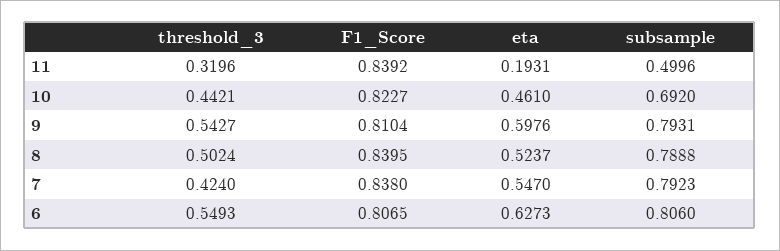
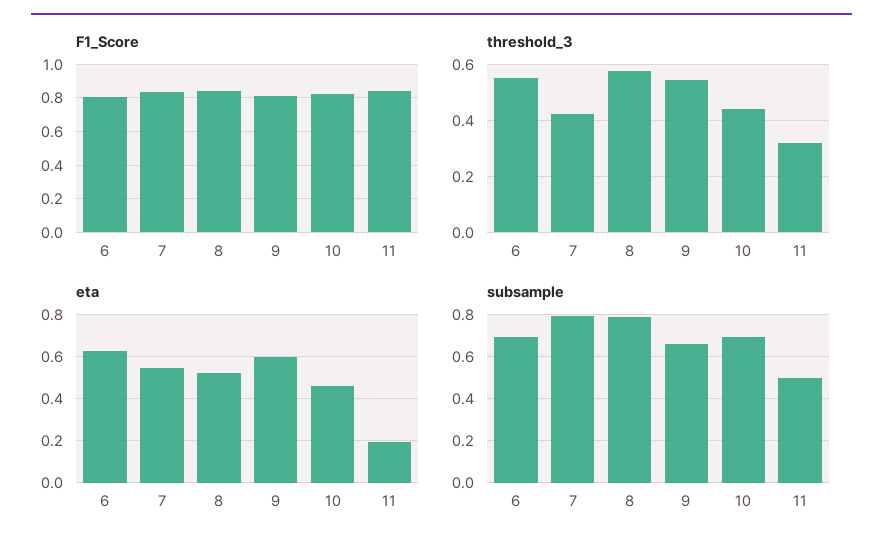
  {
    "threshold_3": {
      "11": 0.3196,
      "10": 0.4421,
      "9": 0.5427,
-     "8": 0.5024,
+     "8": 0.575,
      "7": 0.424,
      "6": 0.5493
    },
    "F1_Score": {
      "11": 0.8392,
      "10": 0.8227,
      "9": 0.8104,
      "8": 0.8395,
      "7": 0.838,
      "6": 0.8065
    },
    "eta": {
      "11": 0.1931,
      "10": 0.461,
      "9": 0.5976,
      "8": 0.5237,
      "7": 0.547,
      "6": 0.6273
    },
    "subsample": {
      "11": 0.4996,
      "10": 0.692,
-     "9": 0.7931,
+     "9": 0.65,
      "8": 0.7888,
      "7": 0.7923,
-     "6": 0.806
+     "6": 0.7
    }
  }

